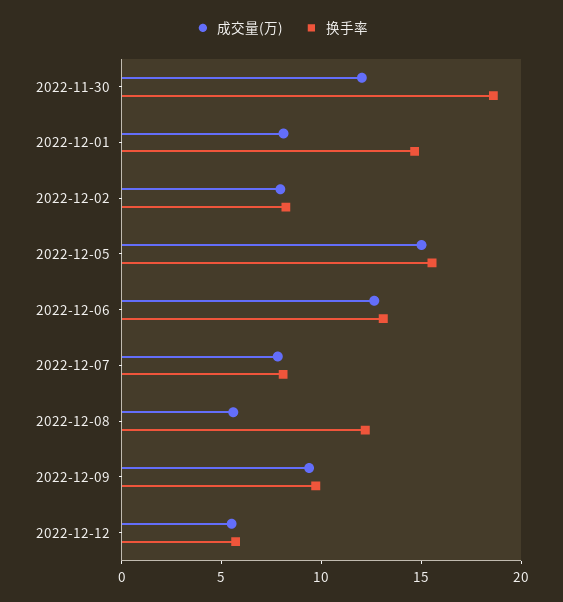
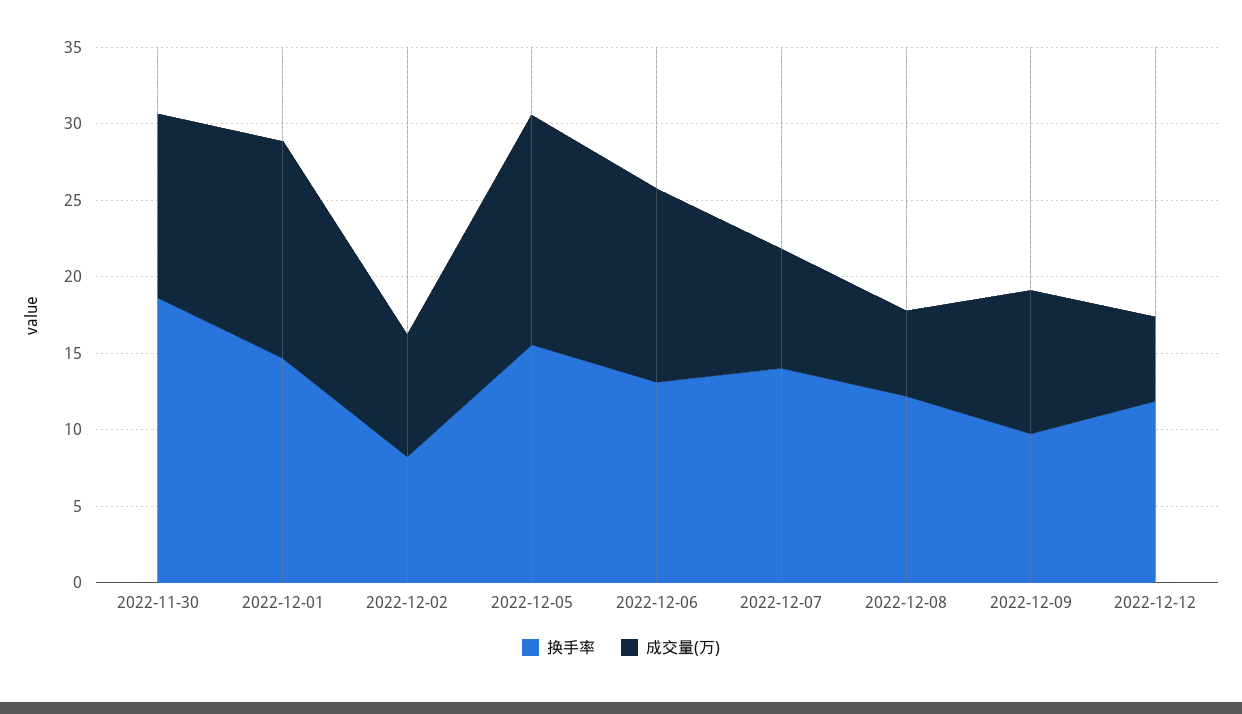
  {
    "成交量(万)": {
      "2022-11-30": 12,
-     "2022-12-01": 8,
+     "2022-12-01": 14,
      "2022-12-02": 8,
      "2022-12-05": 15,
      "2022-12-06": 13,
      "2022-12-07": 8,
      "2022-12-08": 6,
      "2022-12-09": 9,
      "2022-12-12": 6
    },
    "换手率": {
      "2022-11-30": 19,
      "2022-12-01": 15,
      "2022-12-02": 8,
      "2022-12-05": 16,
      "2022-12-06": 13,
-     "2022-12-07": 8,
+     "2022-12-07": 14,
      "2022-12-08": 12,
      "2022-12-09": 10,
-     "2022-12-12": 6
+     "2022-12-12": 12
    }
  }

